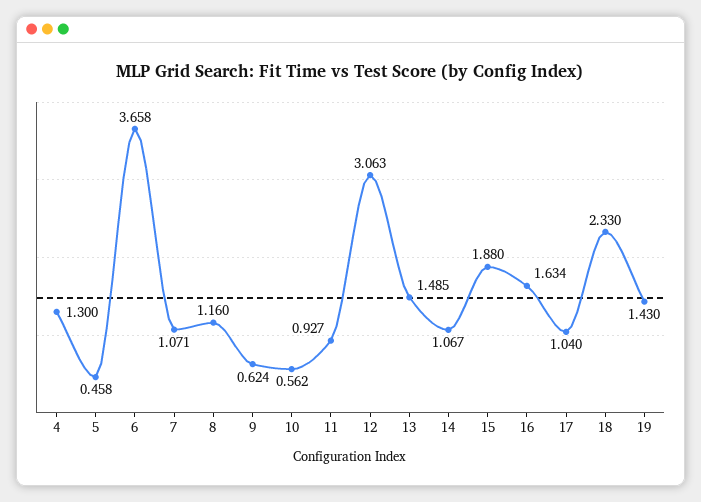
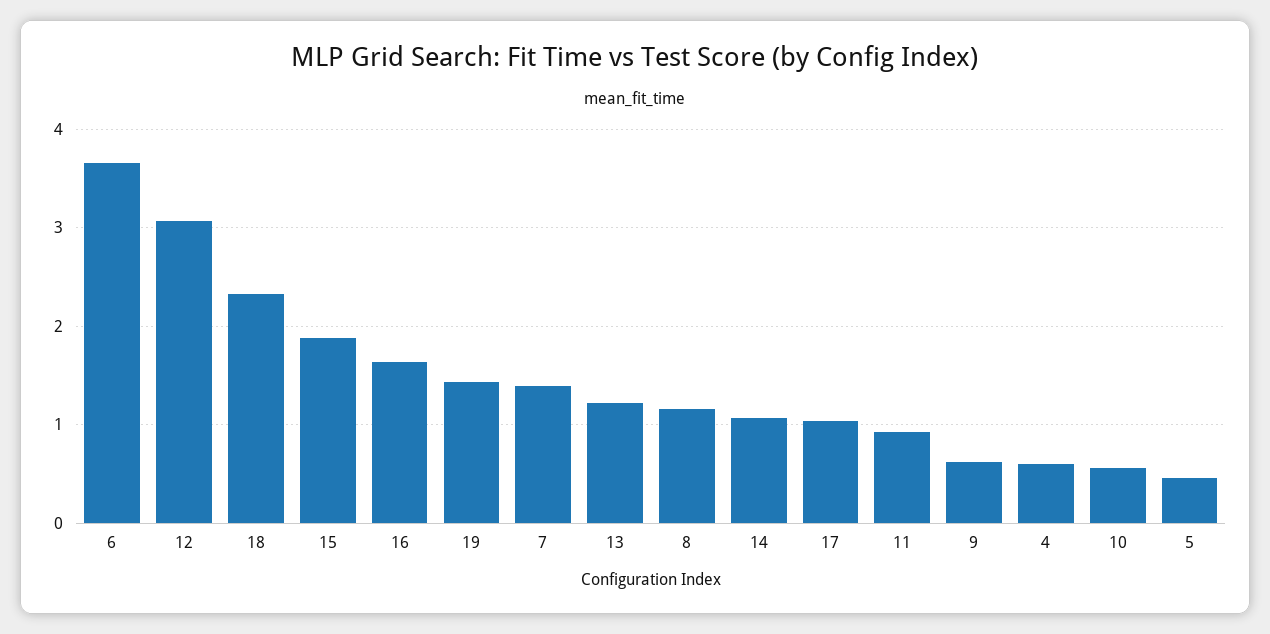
  {
-   "4": 1.3,
+   "4": 0.6,
    "5": 0.458,
    "6": 3.658,
-   "7": 1.071,
+   "7": 1.4,
    "8": 1.16,
    "9": 0.624,
    "10": 0.562,
    "11": 0.927,
    "12": 3.063,
-   "13": 1.485,
+   "13": 1.2,
    "14": 1.067,
    "15": 1.88,
    "16": 1.634,
    "17": 1.04,
    "18": 2.33,
    "19": 1.43
  }

